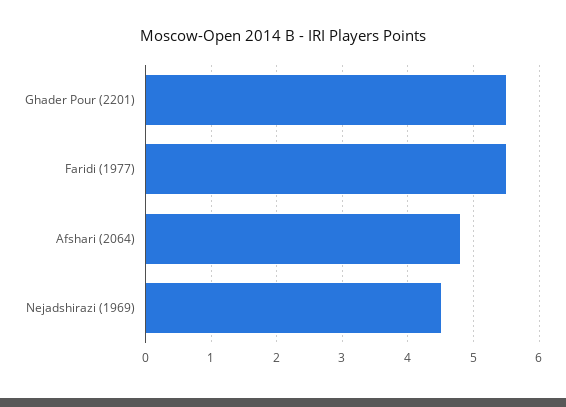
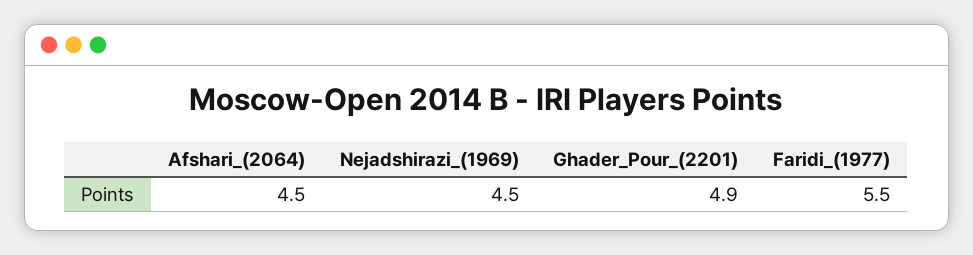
  {
-   "Ghader Pour (2201)": 5.5,
+   "Ghader Pour (2201)": 4.9,
    "Faridi (1977)": 5.5,
-   "Afshari (2064)": 4.8,
+   "Afshari (2064)": 4.5,
    "Nejadshirazi (1969)": 4.5
  }

